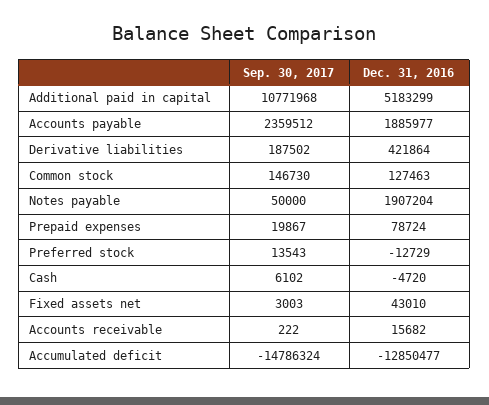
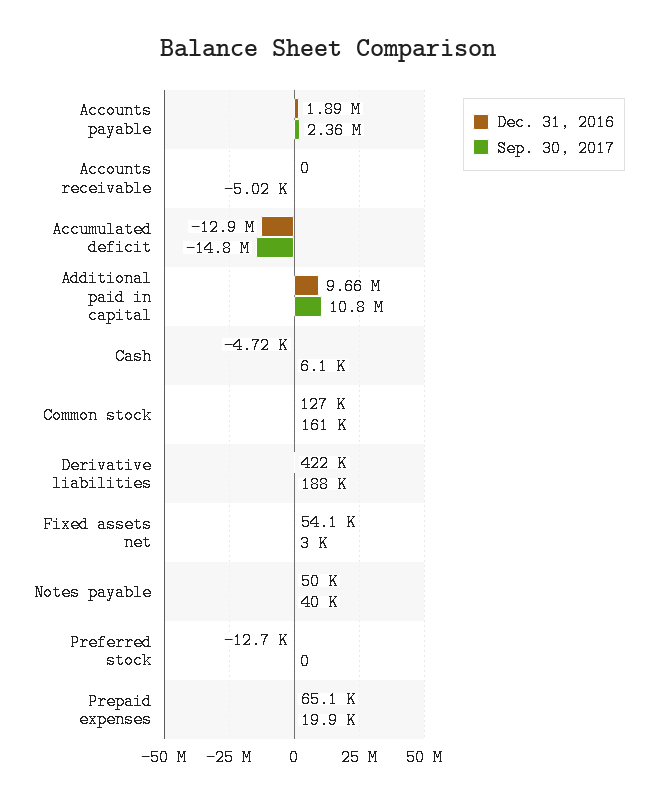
  {
    "Sep. 30, 2017": {
      "Additional paid in capital": 10771968,
      "Accounts payable": 2359512,
      "Derivative liabilities": 187502,
-     "Common stock": 146730,
+     "Common stock": 161000,
-     "Notes payable": 50000,
+     "Notes payable": 40000,
      "Prepaid expenses": 19867,
-     "Preferred stock": 13543,
+     "Preferred stock": 0,
      "Cash": 6102,
      "Fixed assets net": 3003,
-     "Accounts receivable": 222,
+     "Accounts receivable": -5020,
      "Accumulated deficit": -14786324
    },
    "Dec. 31, 2016": {
-     "Additional paid in capital": 5183299,
+     "Additional paid in capital": 9660000,
      "Accounts payable": 1885977,
      "Derivative liabilities": 421864,
      "Common stock": 127463,
-     "Notes payable": 1907204,
+     "Notes payable": 50000,
-     "Prepaid expenses": 78724,
+     "Prepaid expenses": 65100,
      "Preferred stock": -12729,
      "Cash": -4720,
-     "Fixed assets net": 43010,
+     "Fixed assets net": 54100,
-     "Accounts receivable": 15682,
+     "Accounts receivable": 0,
      "Accumulated deficit": -12850477
    }
  }

